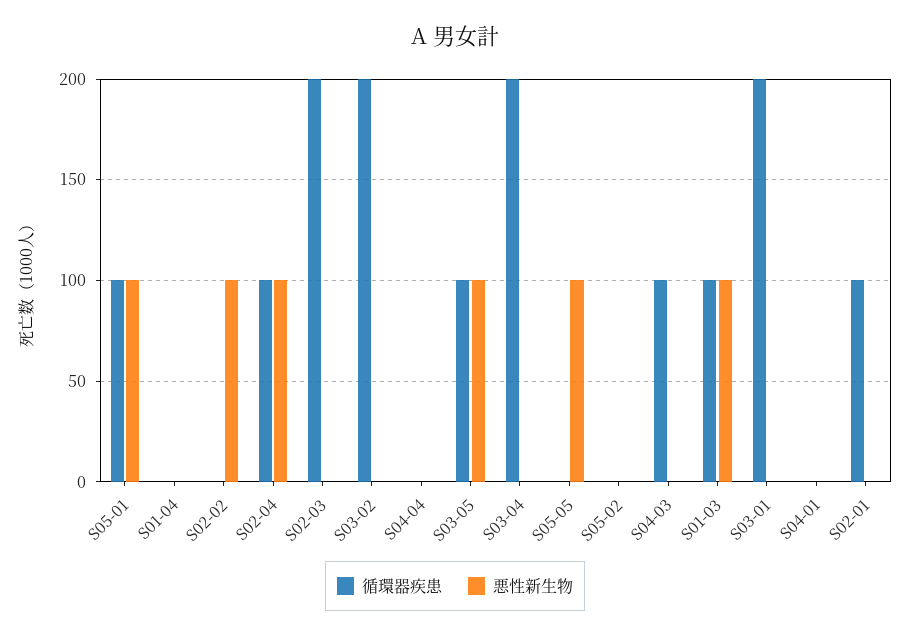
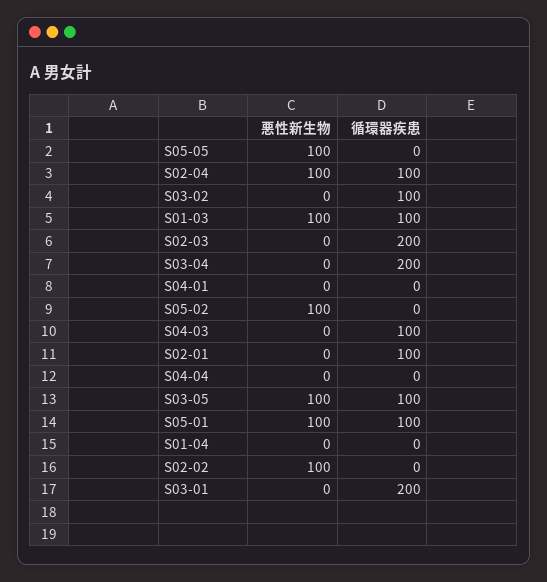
  {
    "循環器疾患": {
      "S05-01": 100,
      "S01-04": 0,
      "S02-02": 0,
      "S02-04": 100,
      "S02-03": 200,
-     "S03-02": 200,
+     "S03-02": 100,
      "S04-04": 0,
      "S03-05": 100,
      "S03-04": 200,
      "S05-05": 0,
      "S05-02": 0,
      "S04-03": 100,
      "S01-03": 100,
      "S03-01": 200,
      "S04-01": 0,
      "S02-01": 100
    },
    "悪性新生物": {
      "S05-01": 100,
      "S01-04": 0,
      "S02-02": 100,
      "S02-04": 100,
      "S02-03": 0,
      "S03-02": 0,
      "S04-04": 0,
      "S03-05": 100,
      "S03-04": 0,
      "S05-05": 100,
-     "S05-02": 0,
+     "S05-02": 100,
      "S04-03": 0,
      "S01-03": 100,
      "S03-01": 0,
      "S04-01": 0,
      "S02-01": 0
    }
  }

